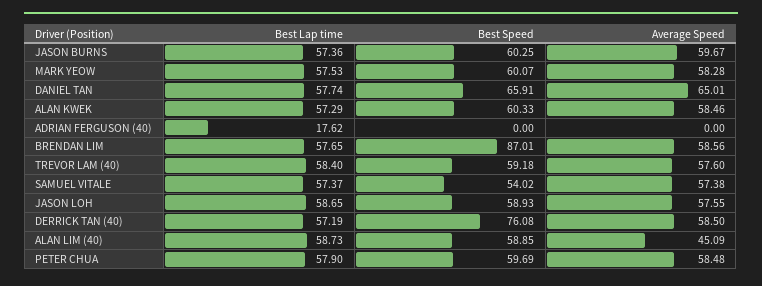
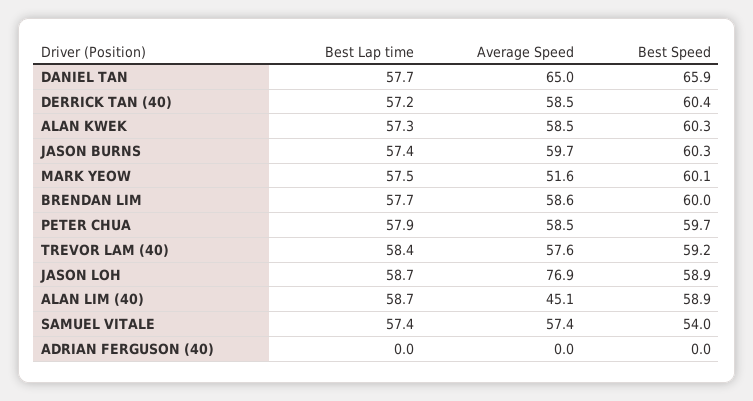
  {
    "Best Lap time": {
      "JASON BURNS": 57.36,
      "MARK YEOW": 57.53,
      "DANIEL TAN": 57.74,
      "ALAN KWEK": 57.29,
-     "ADRIAN FERGUSON (40)": 17.62,
+     "ADRIAN FERGUSON (40)": 0,
      "BRENDAN LIM": 57.65,
      "TREVOR LAM (40)": 58.4,
      "SAMUEL VITALE": 57.37,
      "JASON LOH": 58.65,
      "DERRICK TAN (40)": 57.19,
      "ALAN LIM (40)": 58.73,
      "PETER CHUA": 57.9
    },
    "Best Speed": {
      "JASON BURNS": 60.25,
      "MARK YEOW": 60.07,
      "DANIEL TAN": 65.91,
      "ALAN KWEK": 60.33,
      "ADRIAN FERGUSON (40)": 0,
-     "BRENDAN LIM": 87.01,
+     "BRENDAN LIM": 60,
      "TREVOR LAM (40)": 59.18,
      "SAMUEL VITALE": 54.02,
      "JASON LOH": 58.93,
-     "DERRICK TAN (40)": 76.08,
+     "DERRICK TAN (40)": 60.4,
      "ALAN LIM (40)": 58.85,
      "PETER CHUA": 59.69
    },
    "Average Speed": {
      "JASON BURNS": 59.67,
-     "MARK YEOW": 58.28,
+     "MARK YEOW": 51.6,
      "DANIEL TAN": 65.01,
      "ALAN KWEK": 58.46,
      "ADRIAN FERGUSON (40)": 0,
      "BRENDAN LIM": 58.56,
      "TREVOR LAM (40)": 57.6,
      "SAMUEL VITALE": 57.38,
-     "JASON LOH": 57.55,
+     "JASON LOH": 76.9,
      "DERRICK TAN (40)": 58.5,
      "ALAN LIM (40)": 45.09,
      "PETER CHUA": 58.48
    }
  }

